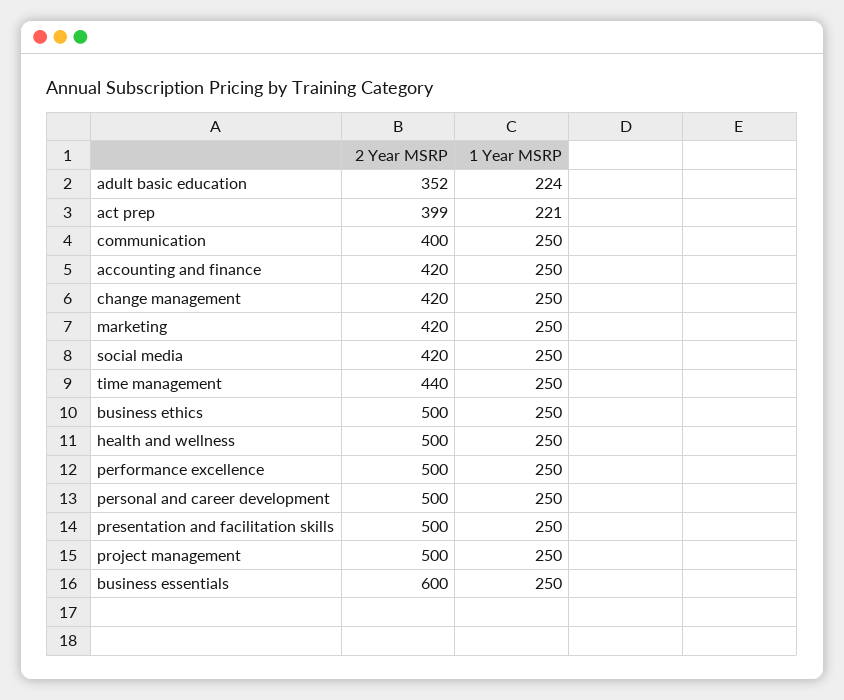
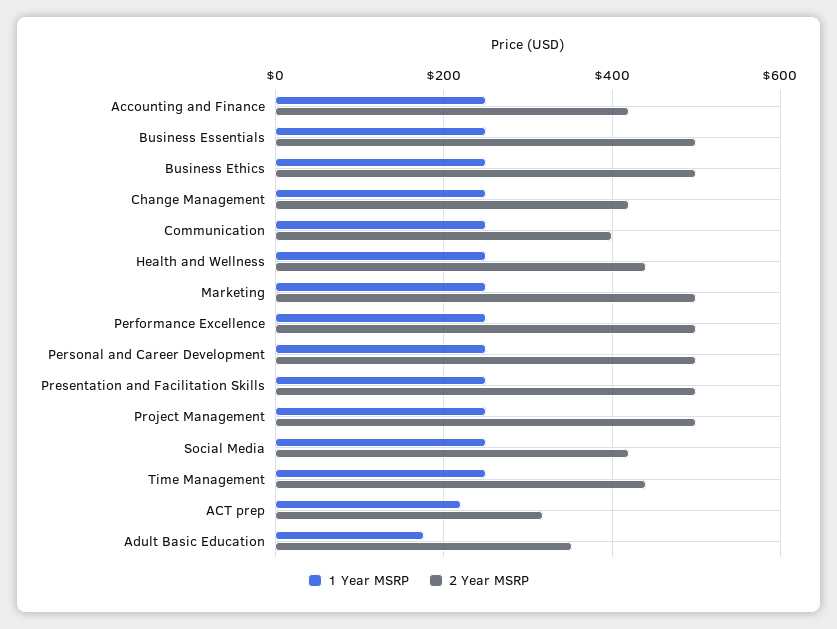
  {
    "2 Year MSRP": {
      "adult basic education": 352,
-     "act prep": 399,
+     "act prep": 320,
      "communication": 400,
      "accounting and finance": 420,
      "change management": 420,
-     "marketing": 420,
+     "marketing": 500,
      "social media": 420,
      "time management": 440,
      "business ethics": 500,
-     "health and wellness": 500,
+     "health and wellness": 440,
      "performance excellence": 500,
      "personal and career development": 500,
      "presentation and facilitation skills": 500,
      "project management": 500,
-     "business essentials": 600
+     "business essentials": 500
    },
    "1 Year MSRP": {
-     "adult basic education": 224,
+     "adult basic education": 180,
      "act prep": 221,
      "communication": 250,
      "accounting and finance": 250,
      "change management": 250,
      "marketing": 250,
      "social media": 250,
      "time management": 250,
      "business ethics": 250,
      "health and wellness": 250,
      "performance excellence": 250,
      "personal and career development": 250,
      "presentation and facilitation skills": 250,
      "project management": 250,
      "business essentials": 250
    }
  }

